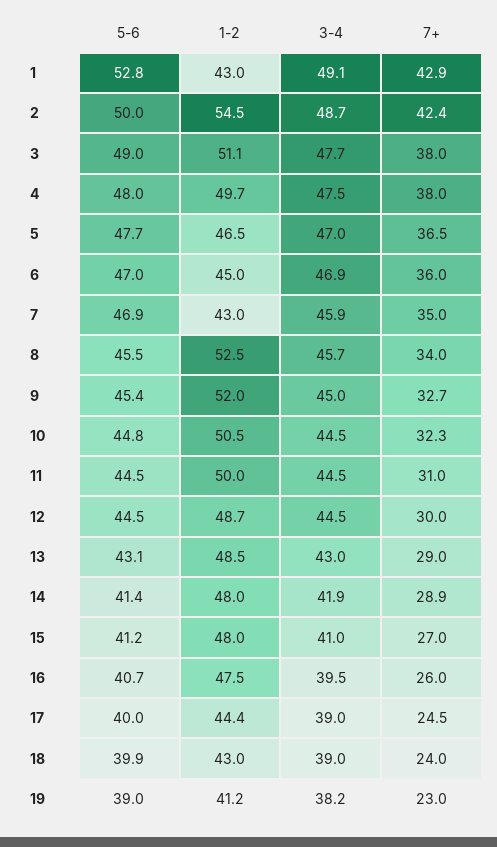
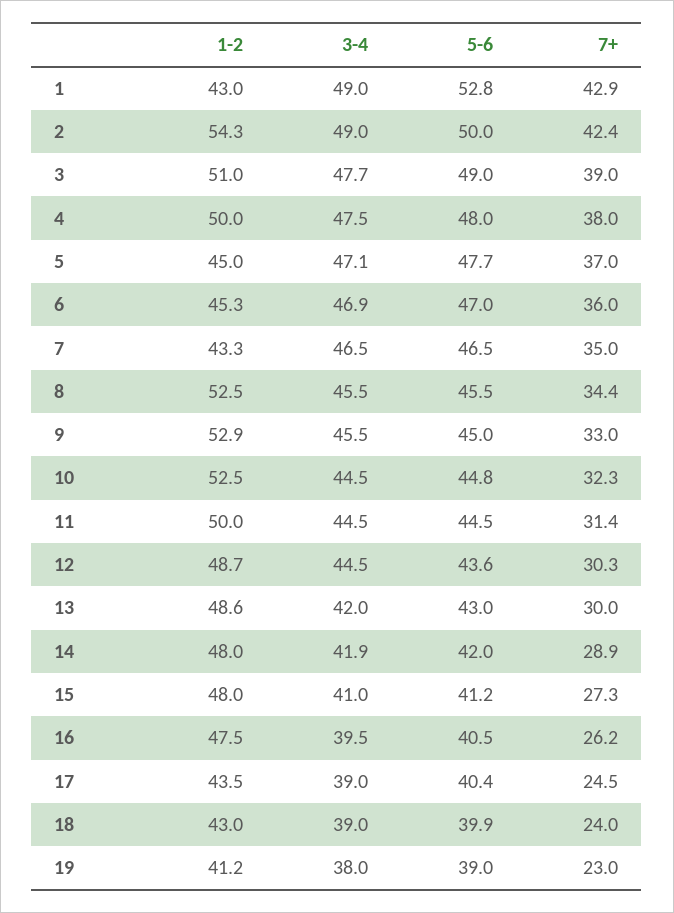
  {
    "5-6": {
      "1": 52.8,
      "2": 50,
      "3": 49,
      "4": 48,
      "5": 47.7,
      "6": 47,
-     "7": 46.9,
+     "7": 46.5,
      "8": 45.5,
-     "9": 45.4,
+     "9": 45,
      "10": 44.8,
      "11": 44.5,
-     "12": 44.5,
+     "12": 43.6,
-     "13": 43.1,
+     "13": 43,
-     "14": 41.4,
+     "14": 42,
      "15": 41.2,
-     "16": 40.7,
+     "16": 40.5,
-     "17": 40,
+     "17": 40.4,
      "18": 39.9,
      "19": 39
    },
    "1-2": {
      "1": 43,
-     "2": 54.5,
+     "2": 54.3,
-     "3": 51.1,
+     "3": 51,
-     "4": 49.7,
+     "4": 50,
-     "5": 46.5,
+     "5": 45,
-     "6": 45,
+     "6": 45.3,
-     "7": 43,
+     "7": 43.3,
      "8": 52.5,
-     "9": 52,
+     "9": 52.9,
-     "10": 50.5,
+     "10": 52.5,
      "11": 50,
      "12": 48.7,
-     "13": 48.5,
+     "13": 48.6,
      "14": 48,
      "15": 48,
      "16": 47.5,
-     "17": 44.4,
+     "17": 43.5,
      "18": 43,
      "19": 41.2
    },
    "3-4": {
-     "1": 49.1,
+     "1": 49,
-     "2": 48.7,
+     "2": 49,
      "3": 47.7,
      "4": 47.5,
-     "5": 47,
+     "5": 47.1,
      "6": 46.9,
-     "7": 45.9,
+     "7": 46.5,
-     "8": 45.7,
+     "8": 45.5,
-     "9": 45,
+     "9": 45.5,
      "10": 44.5,
      "11": 44.5,
      "12": 44.5,
-     "13": 43,
+     "13": 42,
      "14": 41.9,
      "15": 41,
      "16": 39.5,
      "17": 39,
      "18": 39,
-     "19": 38.2
+     "19": 38
    },
    "7+": {
      "1": 42.9,
      "2": 42.4,
-     "3": 38,
+     "3": 39,
      "4": 38,
-     "5": 36.5,
+     "5": 37,
      "6": 36,
      "7": 35,
-     "8": 34,
+     "8": 34.4,
-     "9": 32.7,
+     "9": 33,
      "10": 32.3,
-     "11": 31,
+     "11": 31.4,
-     "12": 30,
+     "12": 30.3,
-     "13": 29,
+     "13": 30,
      "14": 28.9,
-     "15": 27,
+     "15": 27.3,
-     "16": 26,
+     "16": 26.2,
      "17": 24.5,
      "18": 24,
      "19": 23
    }
  }

